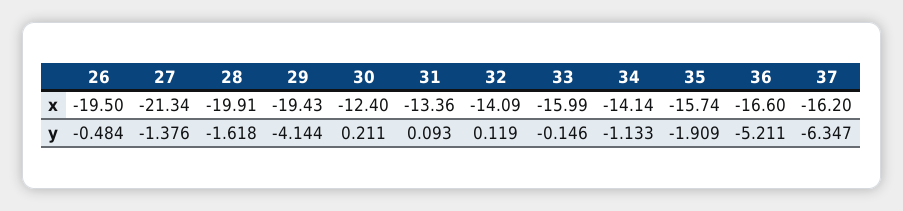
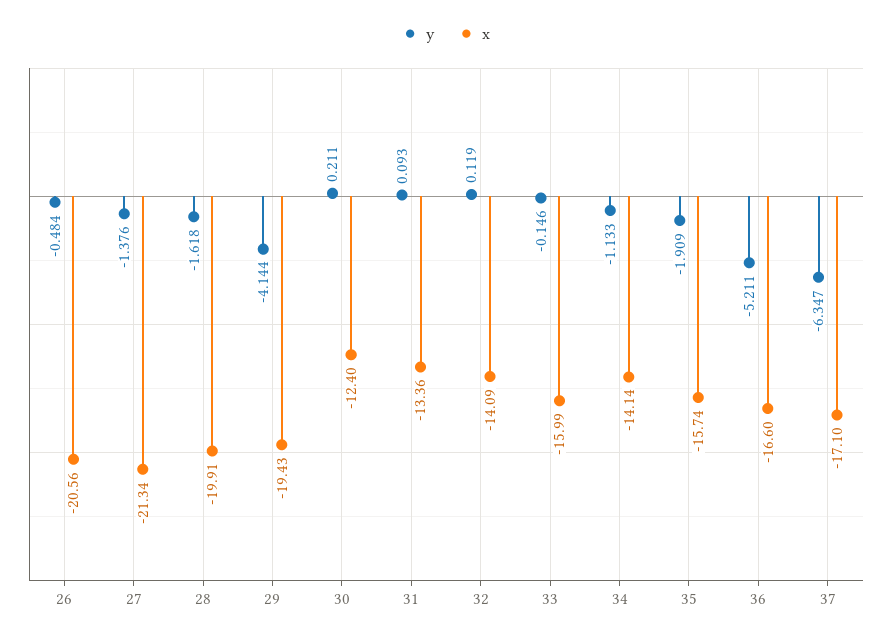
  {
    "x": {
-     "26": -19.5,
+     "26": -20.56,
      "27": -21.34,
      "28": -19.91,
      "29": -19.43,
      "30": -12.4,
      "31": -13.36,
      "32": -14.09,
      "33": -15.99,
      "34": -14.14,
      "35": -15.74,
      "36": -16.6,
-     "37": -16.2
+     "37": -17.1
    },
    "y": {
      "26": -0.484,
      "27": -1.376,
      "28": -1.618,
      "29": -4.144,
      "30": 0.211,
      "31": 0.093,
      "32": 0.119,
      "33": -0.146,
      "34": -1.133,
      "35": -1.909,
      "36": -5.211,
      "37": -6.347
    }
  }

